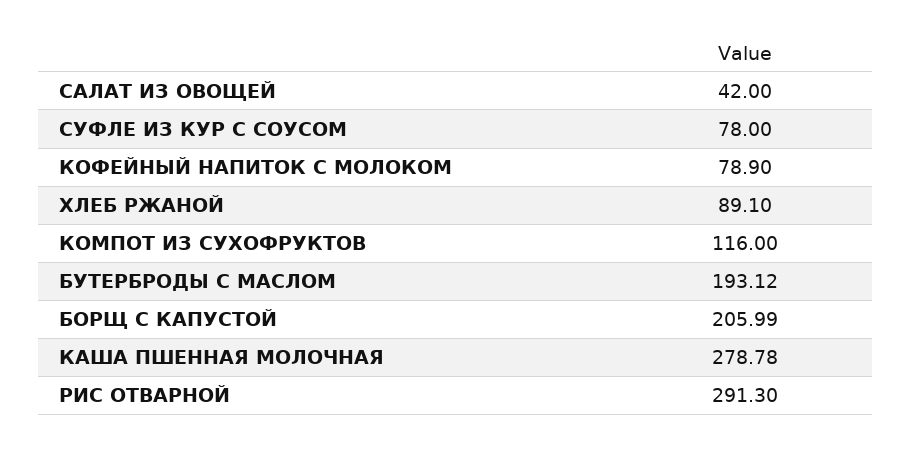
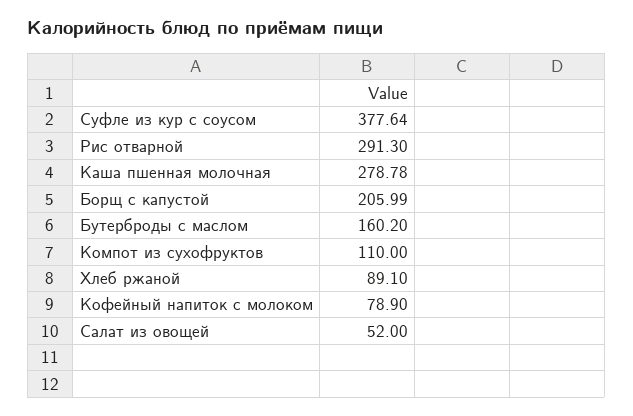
  {
-   "САЛАТ ИЗ ОВОЩЕЙ": 42,
+   "САЛАТ ИЗ ОВОЩЕЙ": 52,
-   "СУФЛЕ ИЗ КУР С СОУСОМ": 78,
+   "СУФЛЕ ИЗ КУР С СОУСОМ": 377.64,
    "КОФЕЙНЫЙ НАПИТОК С МОЛОКОМ": 78.9,
    "ХЛЕБ РЖАНОЙ": 89.1,
-   "КОМПОТ ИЗ СУХОФРУКТОВ": 116,
+   "КОМПОТ ИЗ СУХОФРУКТОВ": 110,
-   "БУТЕРБРОДЫ С МАСЛОМ": 193.12,
+   "БУТЕРБРОДЫ С МАСЛОМ": 160.2,
    "БОРЩ С КАПУСТОЙ": 205.99,
    "КАША ПШЕННАЯ МОЛОЧНАЯ": 278.78,
    "РИС ОТВАРНОЙ": 291.3
  }

